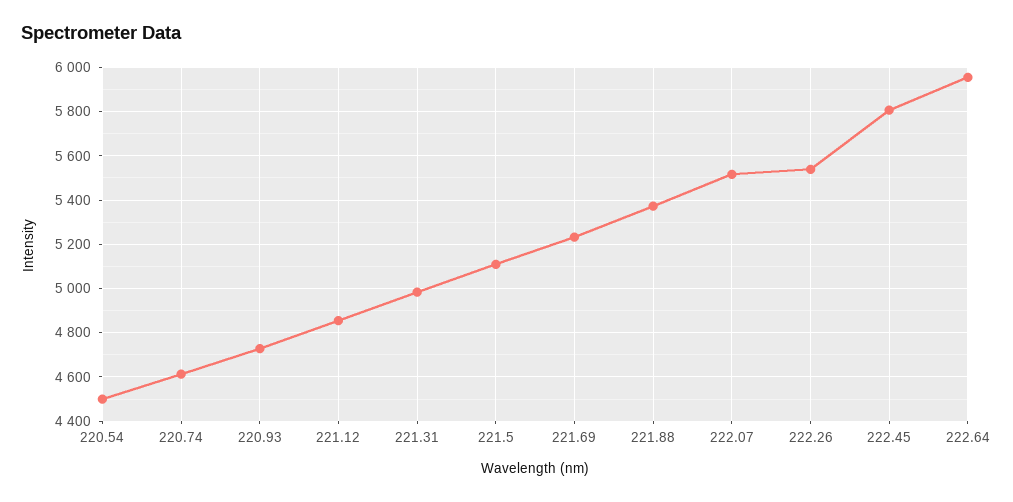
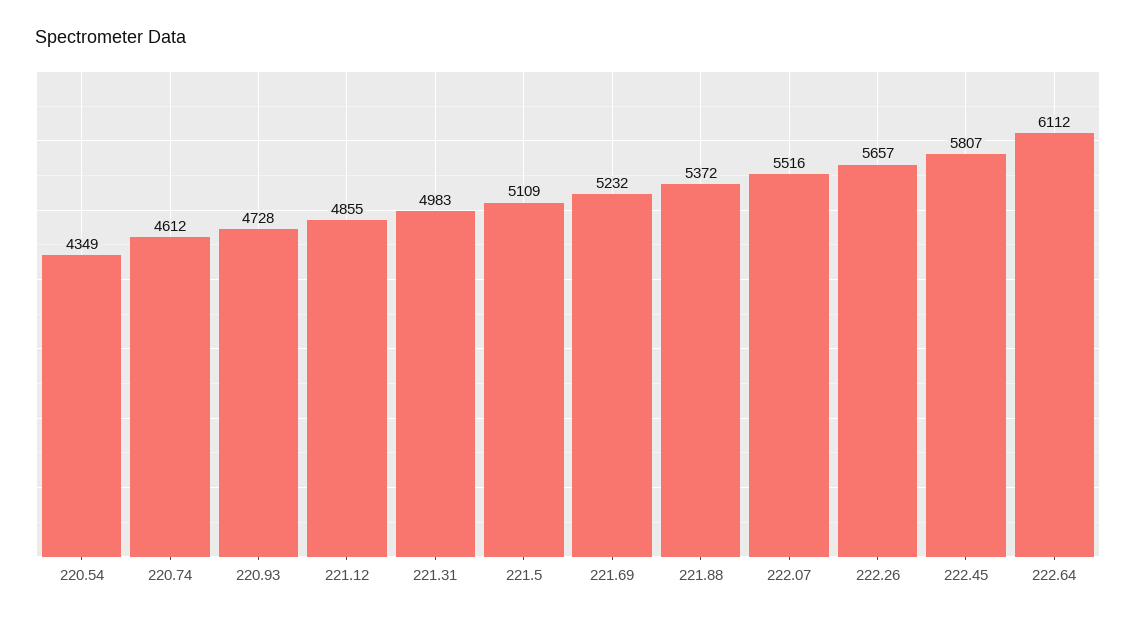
  {
-   "220.54": 4500,
+   "220.54": 4349,
    "220.74": 4612,
    "220.93": 4728,
    "221.12": 4855,
    "221.31": 4983,
    "221.5": 5109,
    "221.69": 5232,
    "221.88": 5372,
    "222.07": 5516,
-   "222.26": 5550,
+   "222.26": 5657,
    "222.45": 5807,
-   "222.64": 5950
+   "222.64": 6112
  }

